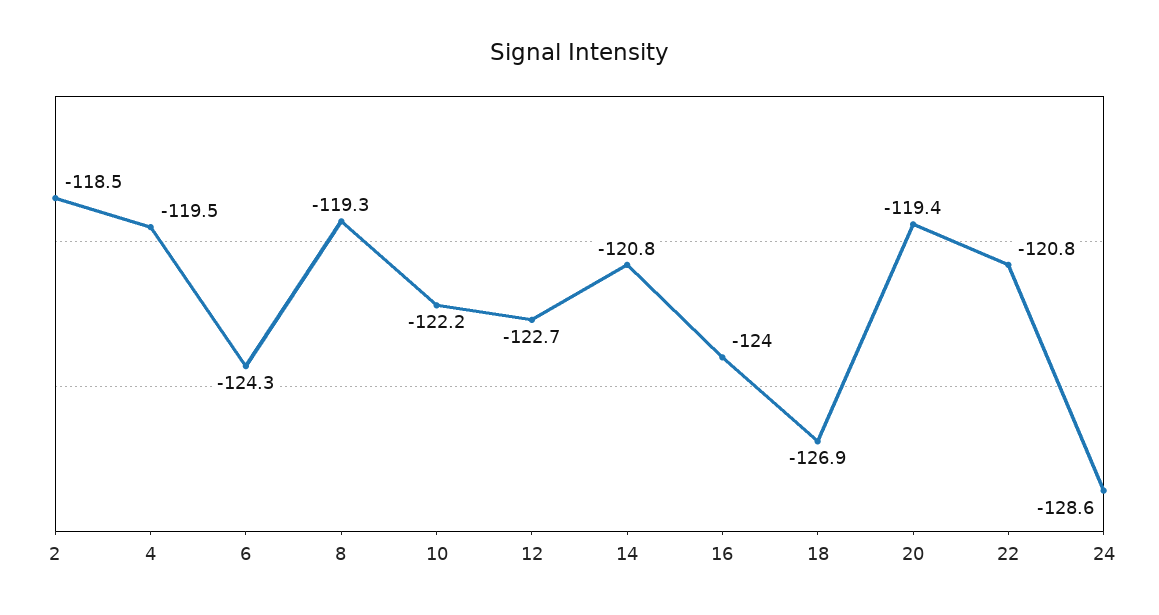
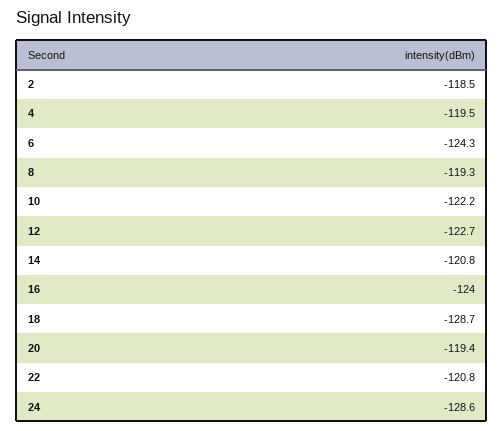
  {
    "2": -118.5,
    "4": -119.5,
    "6": -124.3,
    "8": -119.3,
    "10": -122.2,
    "12": -122.7,
    "14": -120.8,
    "16": -124,
-   "18": -126.9,
+   "18": -128.7,
    "20": -119.4,
    "22": -120.8,
    "24": -128.6
  }

